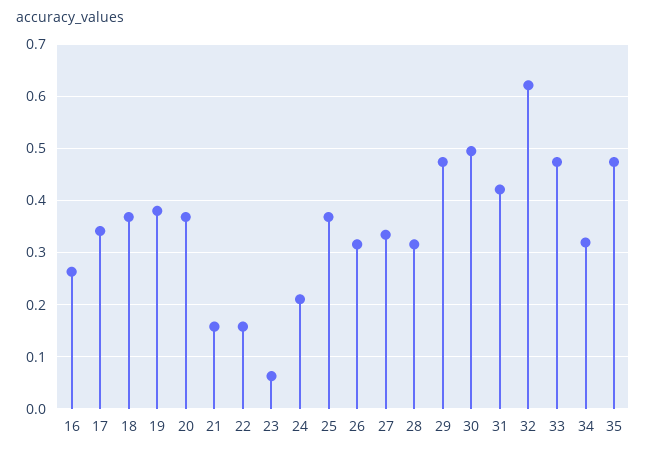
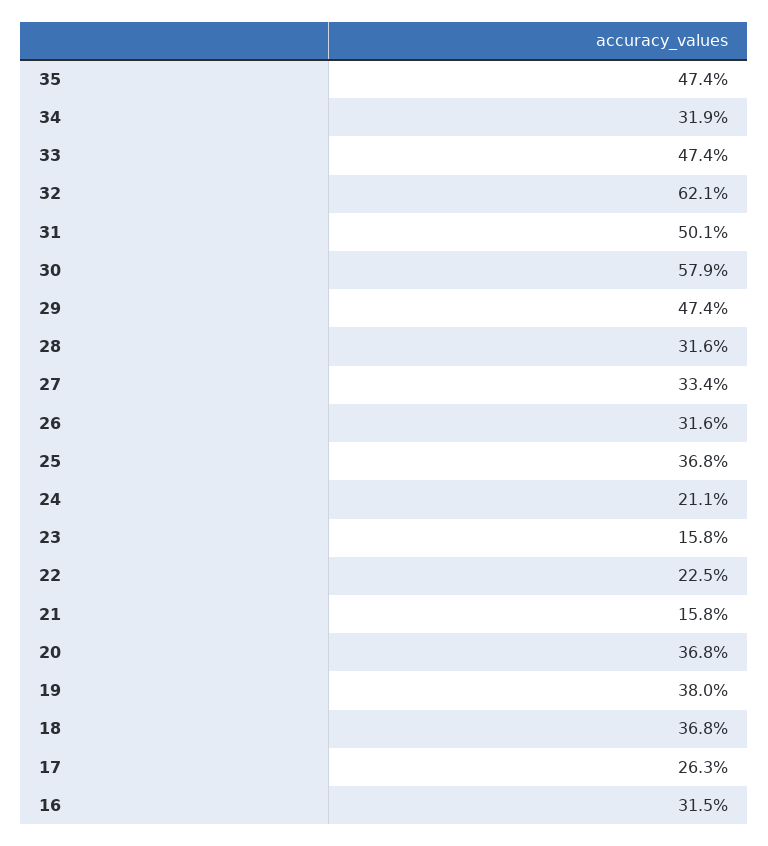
  {
-   "16": 0.26,
+   "16": 0.315,
-   "17": 0.34,
+   "17": 0.263,
    "18": 0.368,
    "19": 0.38,
    "20": 0.368,
    "21": 0.158,
-   "22": 0.16,
+   "22": 0.225,
-   "23": 0.06,
+   "23": 0.158,
    "24": 0.211,
    "25": 0.368,
    "26": 0.316,
    "27": 0.334,
    "28": 0.316,
    "29": 0.474,
-   "30": 0.5,
+   "30": 0.579,
-   "31": 0.42,
+   "31": 0.501,
    "32": 0.621,
    "33": 0.474,
    "34": 0.319,
    "35": 0.474
  }

